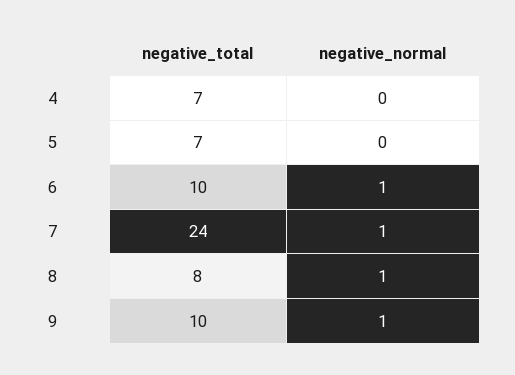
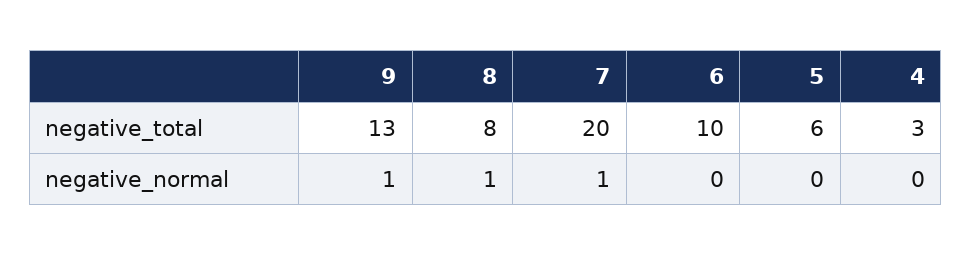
  {
    "negative_total": {
-     "4": 7,
+     "4": 3,
-     "5": 7,
+     "5": 6,
      "6": 10,
-     "7": 24,
+     "7": 20,
      "8": 8,
-     "9": 10
+     "9": 13
    },
    "negative_normal": {
      "4": 0,
      "5": 0,
-     "6": 1,
+     "6": 0,
      "7": 1,
      "8": 1,
      "9": 1
    }
  }

